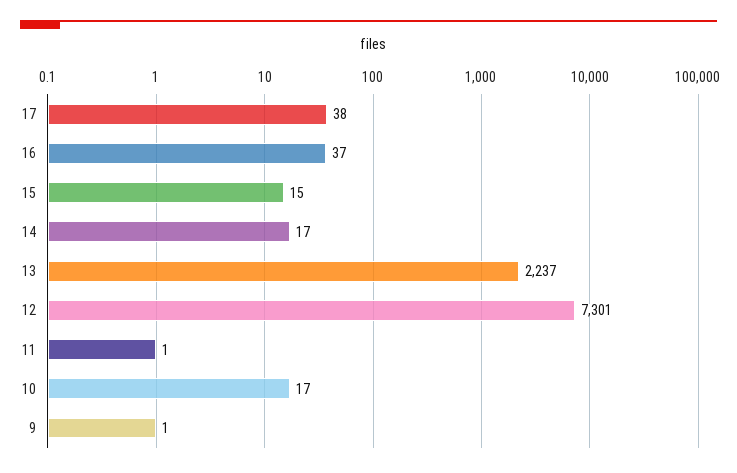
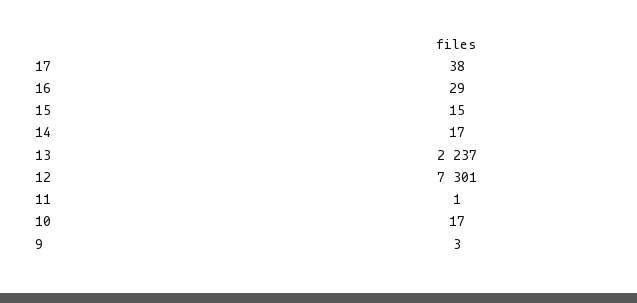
  {
    "17": 38,
-   "16": 37,
+   "16": 29,
    "15": 15,
    "14": 17,
    "13": 2237,
    "12": 7301,
    "11": 1,
    "10": 17,
-   "9": 1
+   "9": 3
  }

